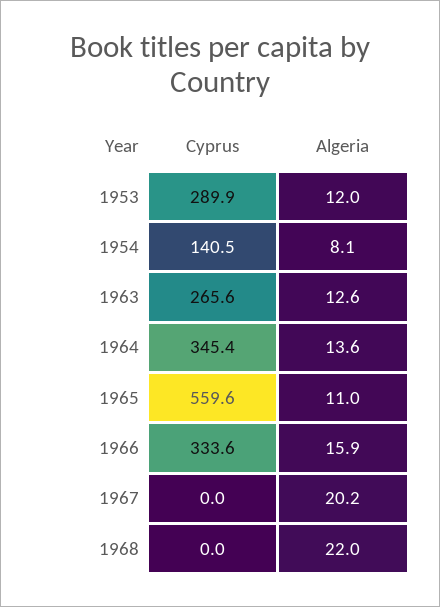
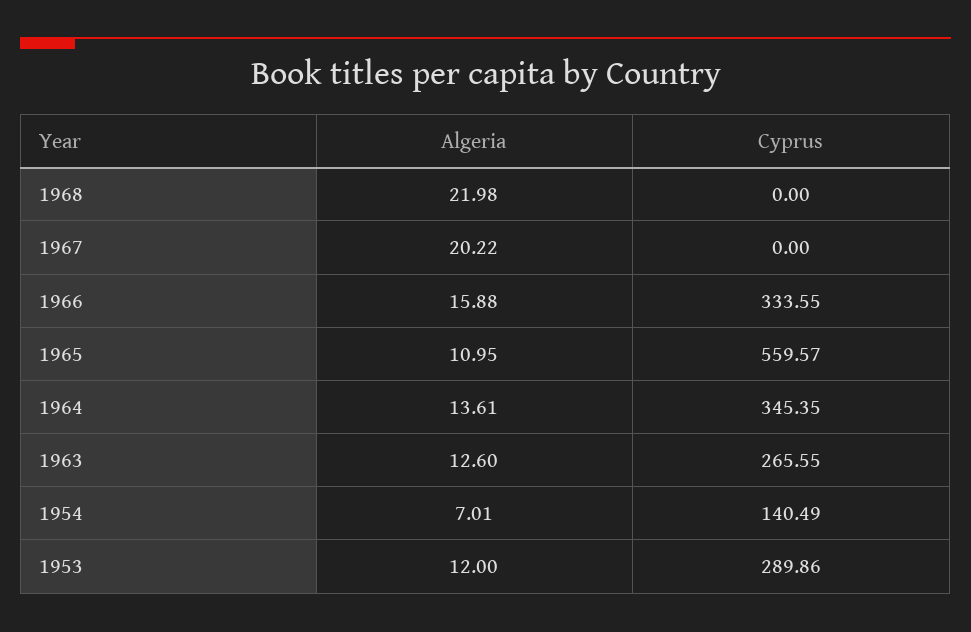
  {
    "Cyprus": {
      "1953": 289.86,
      "1954": 140.49,
      "1963": 265.55,
      "1964": 345.35,
      "1965": 559.57,
      "1966": 333.55,
      "1967": 0,
      "1968": 0
    },
    "Algeria": {
      "1953": 12,
-     "1954": 8.1,
+     "1954": 7.01,
      "1963": 12.6,
      "1964": 13.61,
      "1965": 10.95,
      "1966": 15.88,
      "1967": 20.22,
      "1968": 21.98
    }
  }

